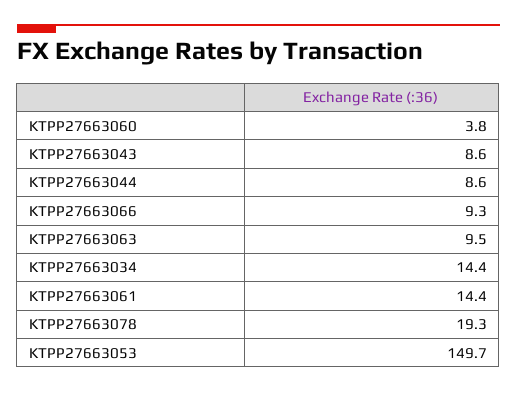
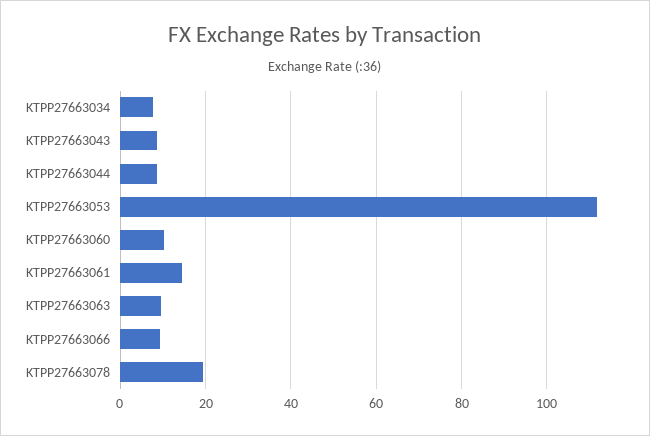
  {
-   "KTPP27663060": 3.8,
+   "KTPP27663060": 10,
    "KTPP27663043": 8.6,
    "KTPP27663044": 8.6,
    "KTPP27663066": 9.3,
    "KTPP27663063": 9.5,
-   "KTPP27663034": 14.4,
+   "KTPP27663034": 8,
    "KTPP27663061": 14.4,
    "KTPP27663078": 19.3,
-   "KTPP27663053": 149.7
+   "KTPP27663053": 112
  }

